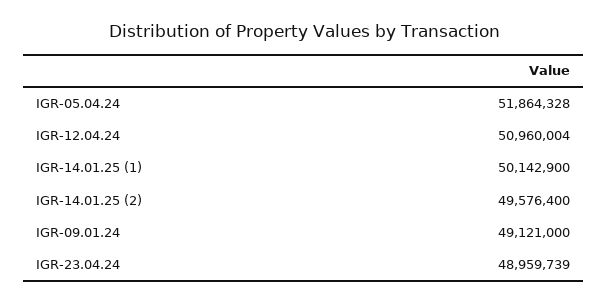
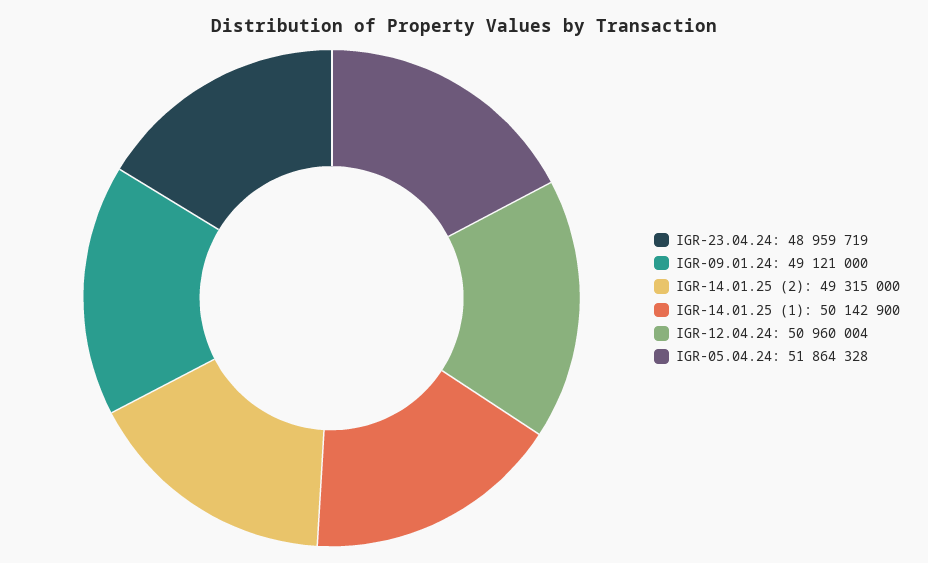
  {
    "IGR-05.04.24": 51864328,
    "IGR-12.04.24": 50960004,
    "IGR-14.01.25 (1)": 50142900,
-   "IGR-14.01.25 (2)": 49576400,
+   "IGR-14.01.25 (2)": 49315000,
    "IGR-09.01.24": 49121000,
-   "IGR-23.04.24": 48959739
+   "IGR-23.04.24": 48959719
  }

